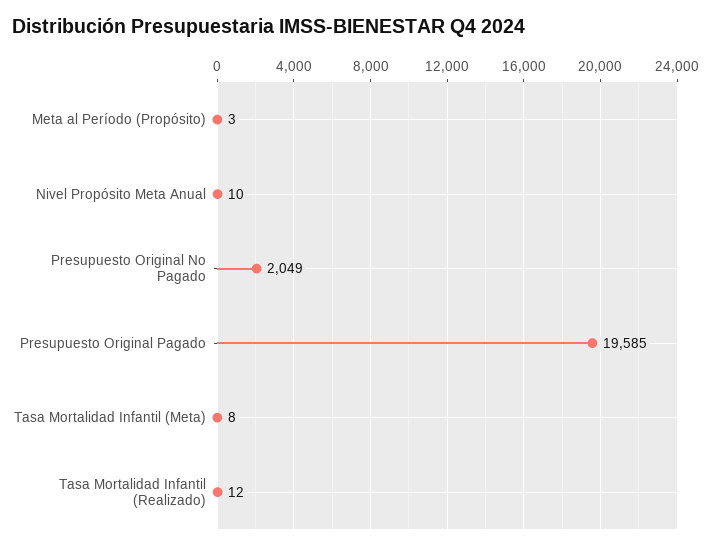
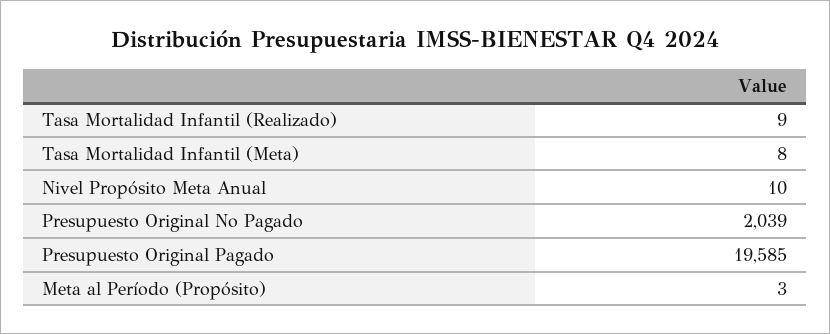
  {
    "Meta al Período (Propósito)": 3,
    "Nivel Propósito Meta Anual": 10,
-   "Presupuesto Original No Pagado": 2049,
+   "Presupuesto Original No Pagado": 2039,
    "Presupuesto Original Pagado": 19585,
    "Tasa Mortalidad Infantil (Meta)": 8,
-   "Tasa Mortalidad Infantil (Realizado)": 12
+   "Tasa Mortalidad Infantil (Realizado)": 9
  }

